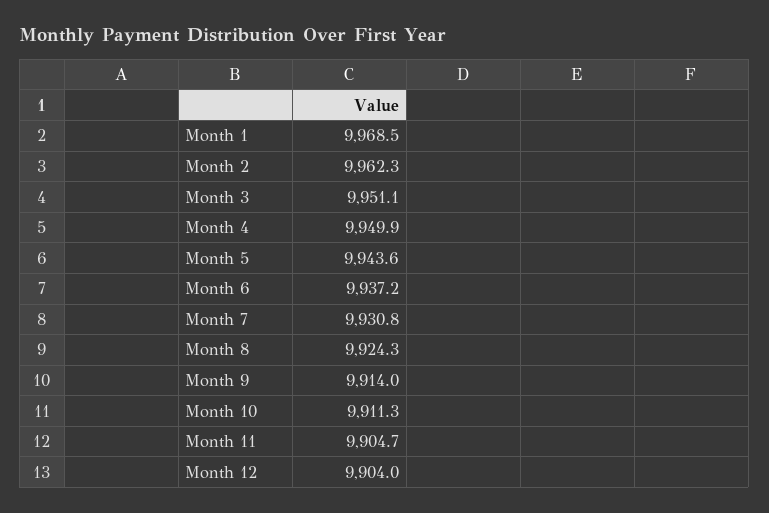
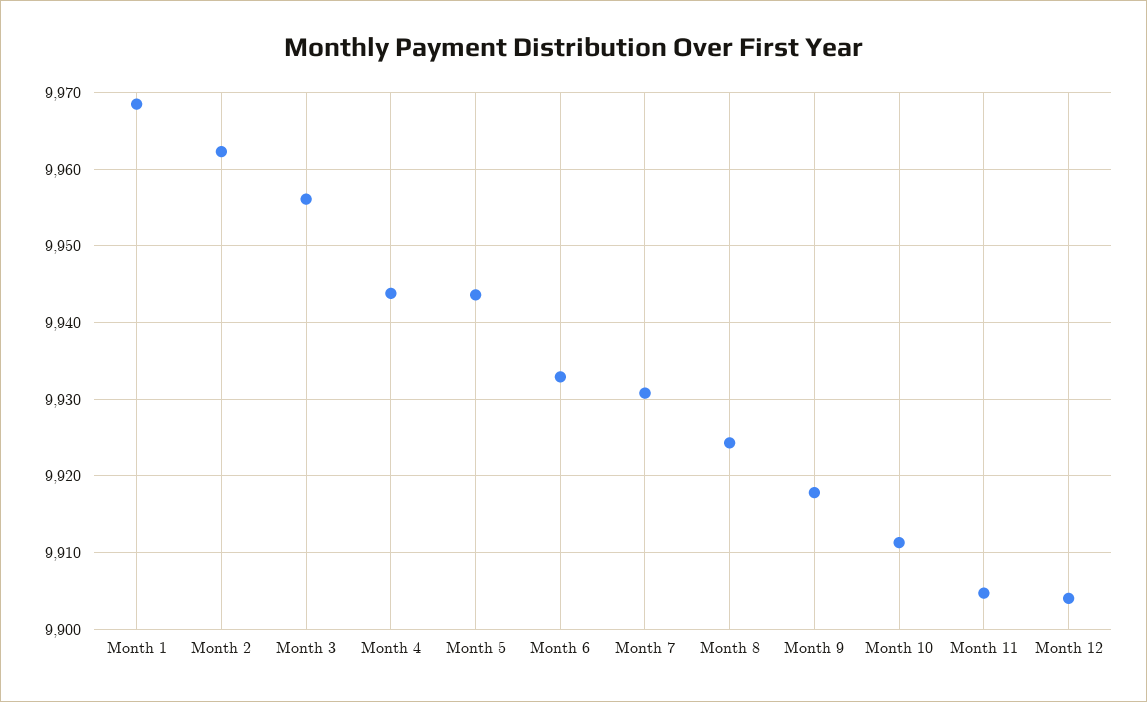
  {
    "Month 1": 9968.5,
    "Month 2": 9962.3,
-   "Month 3": 9951.1,
+   "Month 3": 9956,
-   "Month 4": 9949.9,
+   "Month 4": 9944,
    "Month 5": 9943.6,
-   "Month 6": 9937.2,
+   "Month 6": 9933,
    "Month 7": 9930.8,
    "Month 8": 9924.3,
-   "Month 9": 9914,
+   "Month 9": 9918,
    "Month 10": 9911.3,
    "Month 11": 9904.7,
    "Month 12": 9904
  }

